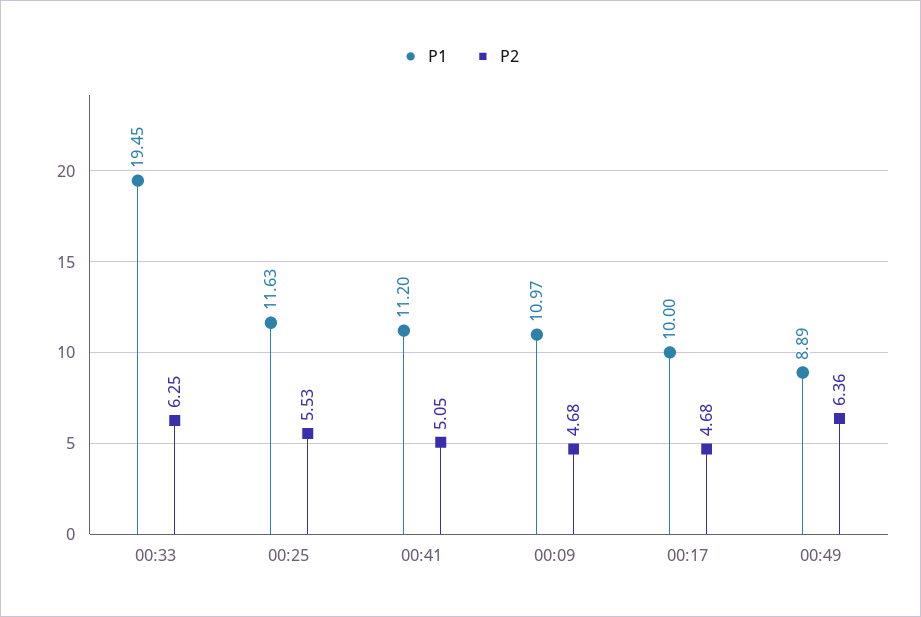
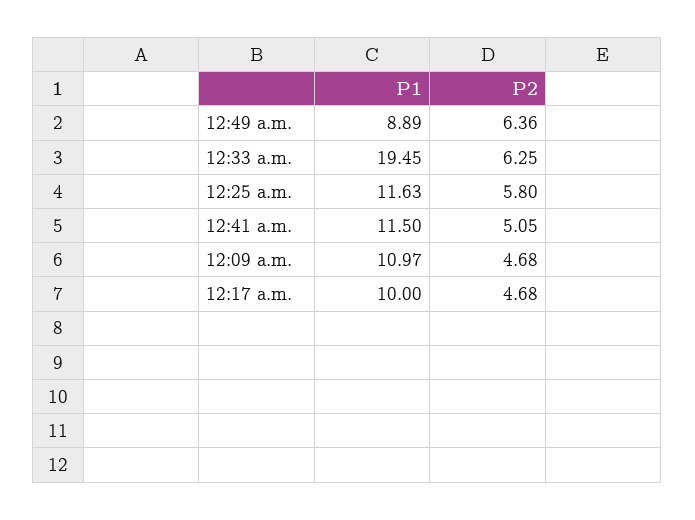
  {
    "P1": {
      "00:33": 19.45,
      "00:25": 11.63,
-     "00:41": 11.2,
+     "00:41": 11.5,
      "00:09": 10.97,
      "00:17": 10,
      "00:49": 8.89
    },
    "P2": {
      "00:33": 6.25,
-     "00:25": 5.53,
+     "00:25": 5.8,
      "00:41": 5.05,
      "00:09": 4.68,
      "00:17": 4.68,
      "00:49": 6.36
    }
  }

